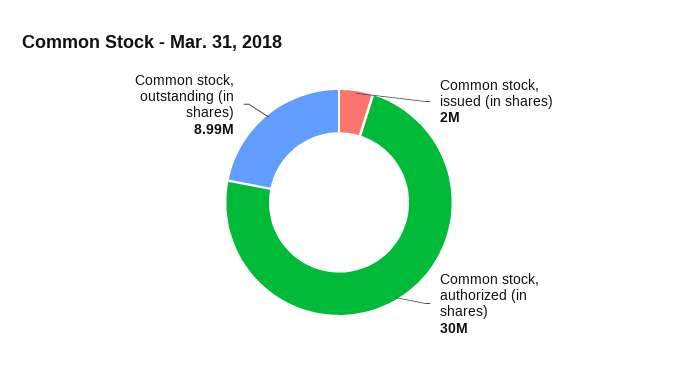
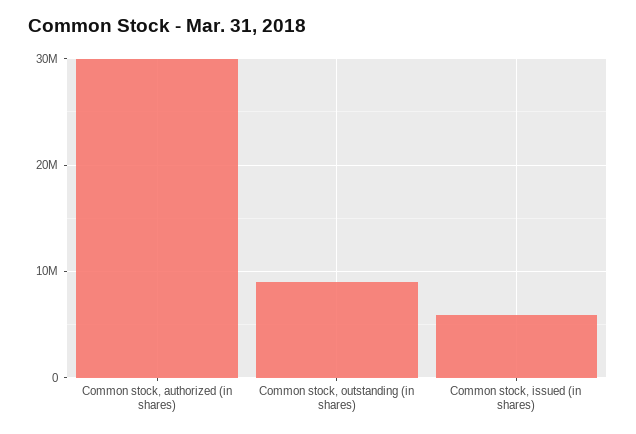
  {
-   "Common stock, issued (in shares)": 2000000,
+   "Common stock, issued (in shares)": 6000000,
    "Common stock, authorized (in shares)": 30000000,
    "Common stock, outstanding (in shares)": 8990000
  }

